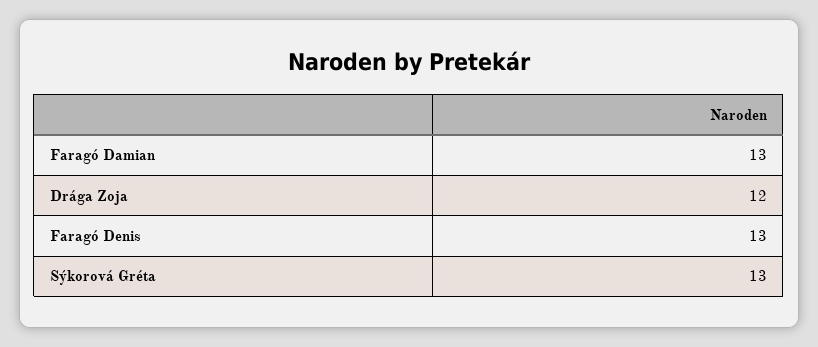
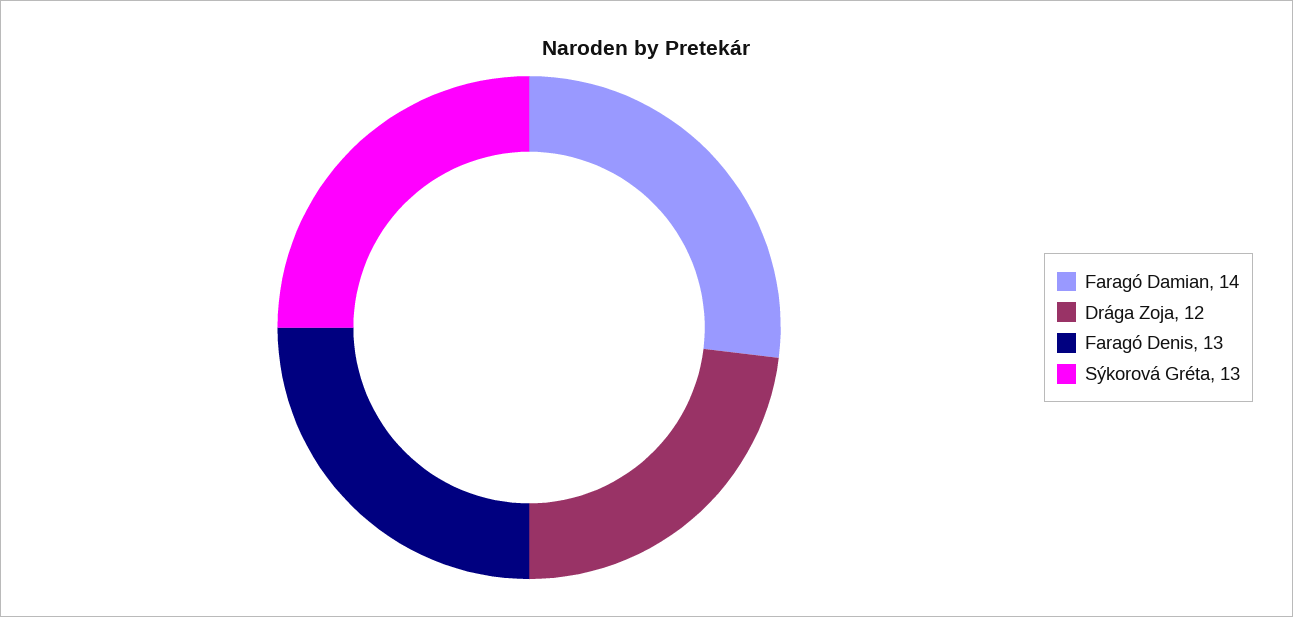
  {
-   "Faragó Damian": 13,
+   "Faragó Damian": 14,
    "Drága Zoja": 12,
    "Faragó Denis": 13,
    "Sýkorová Gréta": 13
  }

